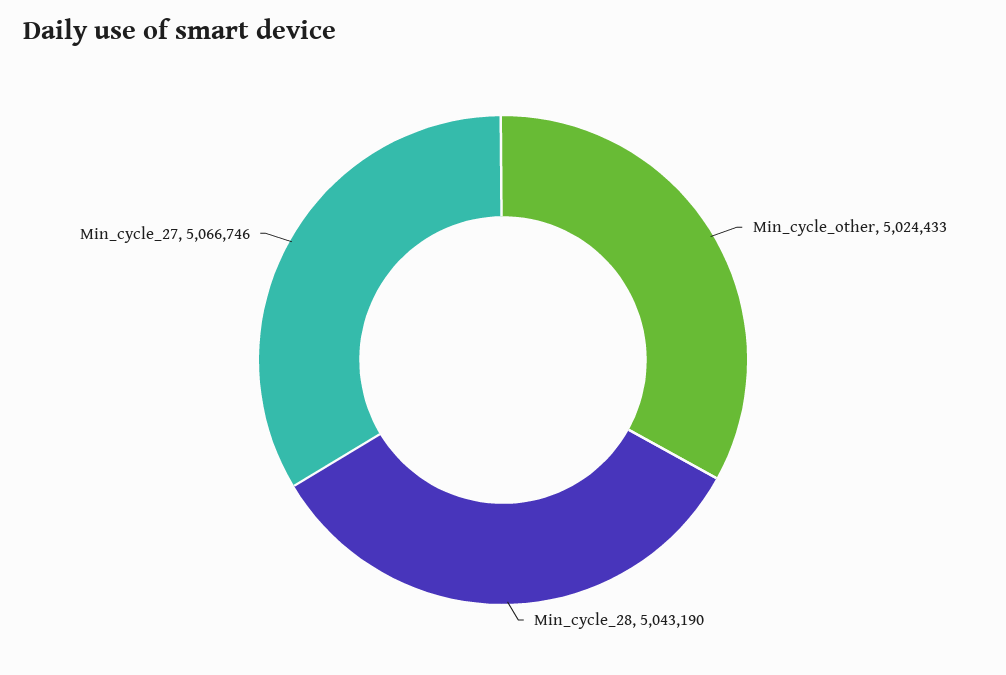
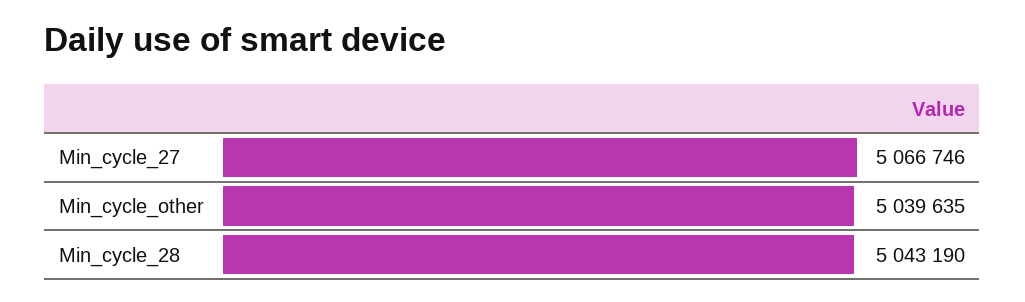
  {
-   "Min_cycle_other": 5024433,
+   "Min_cycle_other": 5039635,
    "Min_cycle_28": 5043190,
    "Min_cycle_27": 5066746
  }

